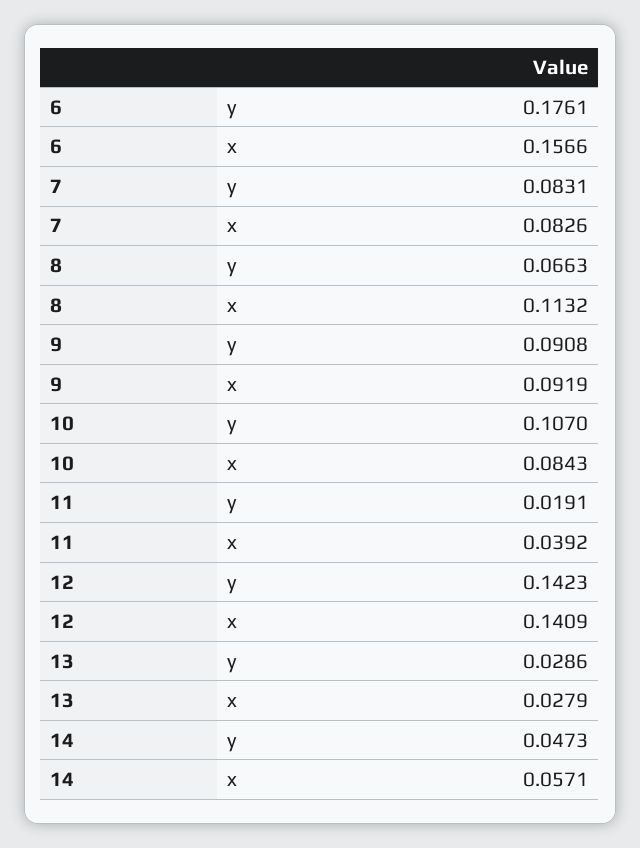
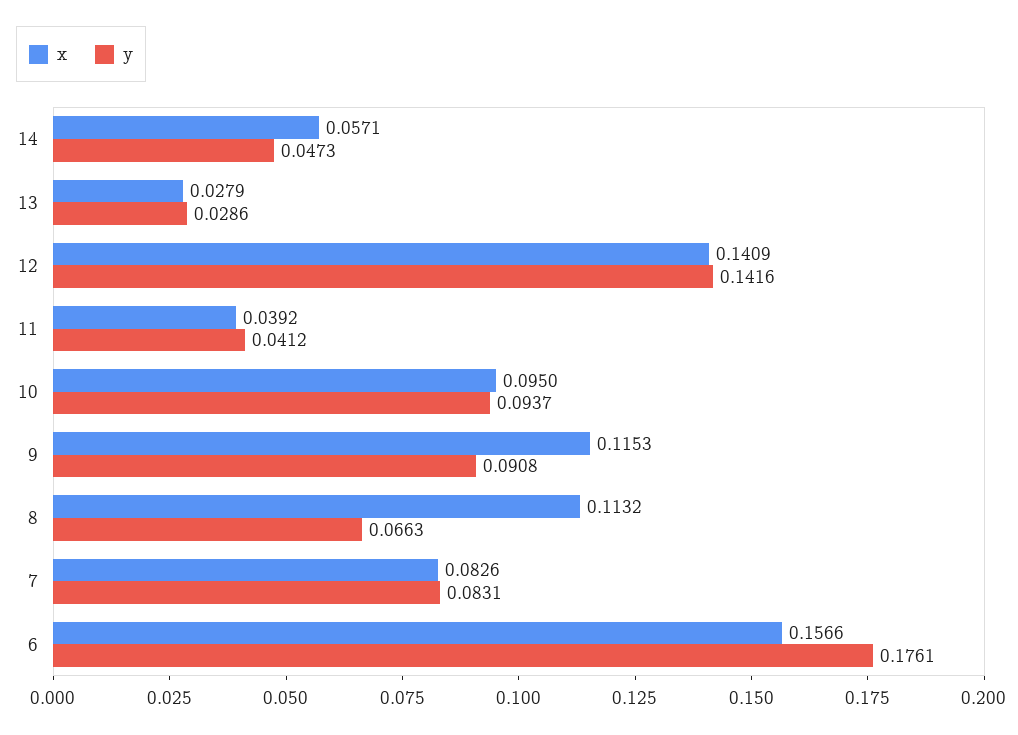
  {
    "y": {
      "6": 0.1761,
      "7": 0.0831,
      "8": 0.0663,
      "9": 0.0908,
-     "10": 0.107,
+     "10": 0.0937,
-     "11": 0.0191,
+     "11": 0.0412,
-     "12": 0.1423,
+     "12": 0.1416,
      "13": 0.0286,
      "14": 0.0473
    },
    "x": {
      "6": 0.1566,
      "7": 0.0826,
      "8": 0.1132,
-     "9": 0.0919,
+     "9": 0.1153,
-     "10": 0.0843,
+     "10": 0.095,
      "11": 0.0392,
      "12": 0.1409,
      "13": 0.0279,
      "14": 0.0571
    }
  }

